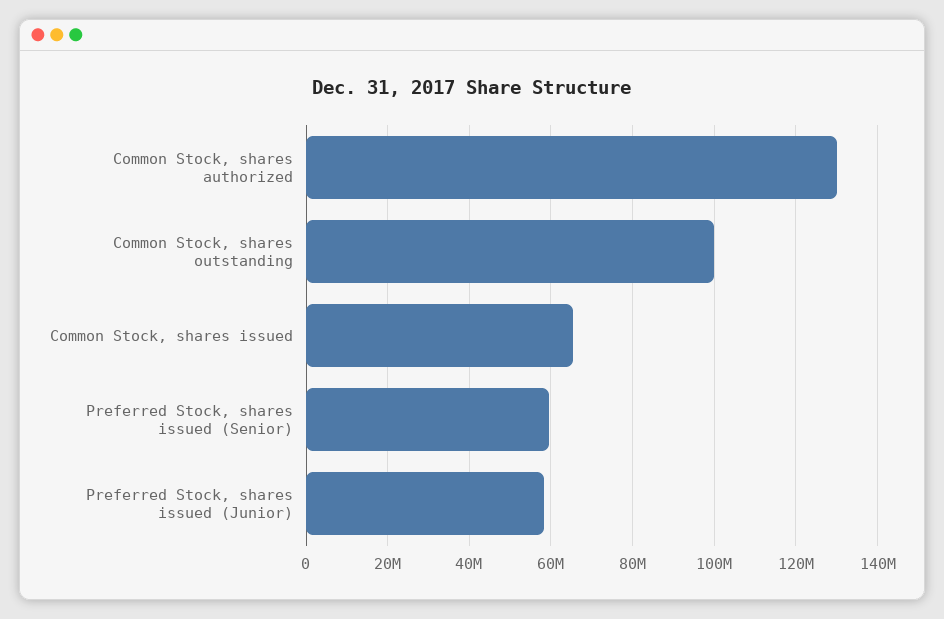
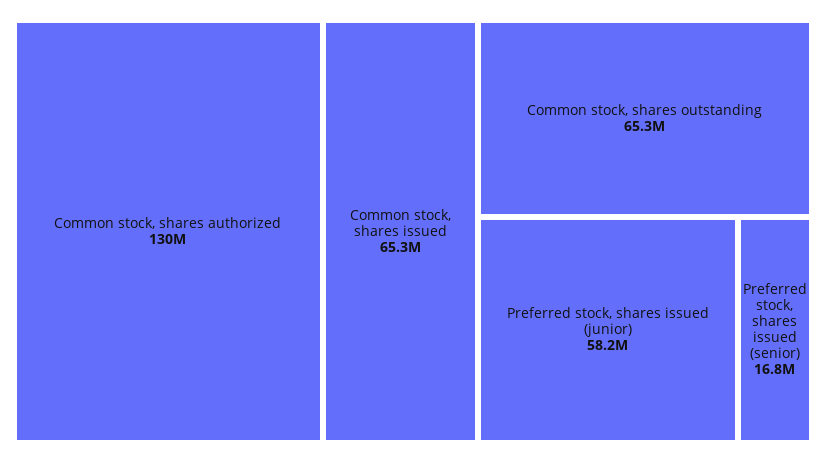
  {
    "Common Stock, shares authorized": 130000000,
-   "Common Stock, shares outstanding": 100000000,
+   "Common Stock, shares outstanding": 65300000,
    "Common Stock, shares issued": 65300000,
-   "Preferred Stock, shares issued (Senior)": 60000000,
+   "Preferred Stock, shares issued (Senior)": 16800000,
    "Preferred Stock, shares issued (Junior)": 58200000
  }

